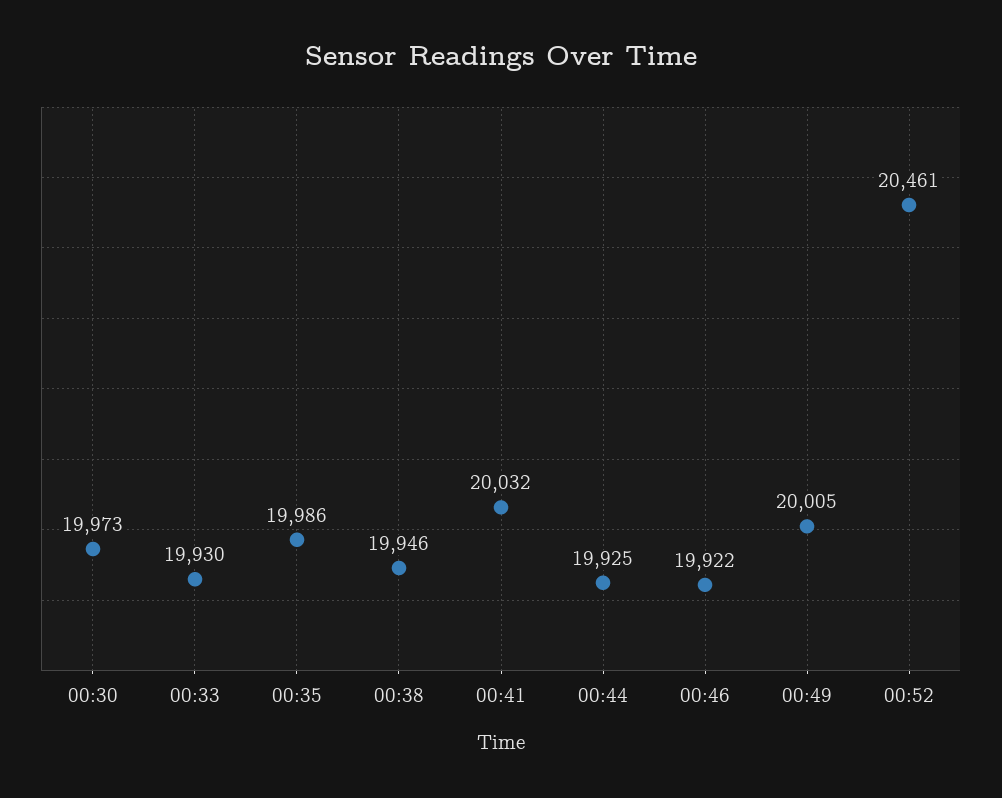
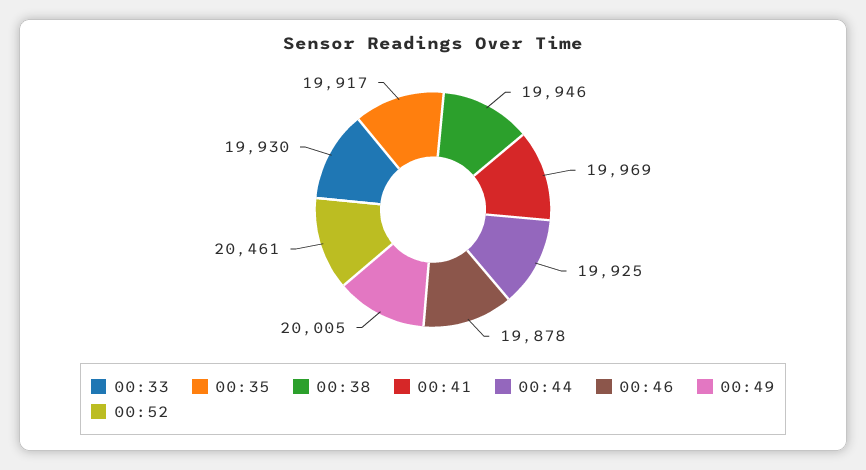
  {
-   "00:30": 19973,
    "00:33": 19930,
-   "00:35": 19986,
+   "00:35": 19917,
    "00:38": 19946,
-   "00:41": 20032,
+   "00:41": 19969,
    "00:44": 19925,
-   "00:46": 19922,
+   "00:46": 19878,
    "00:49": 20005,
    "00:52": 20461
  }

